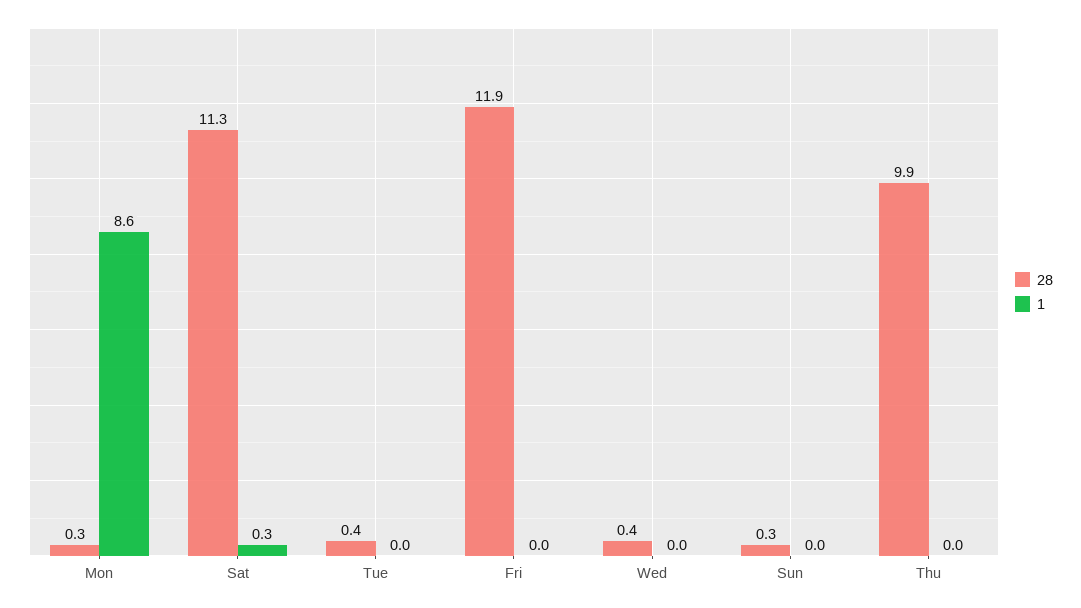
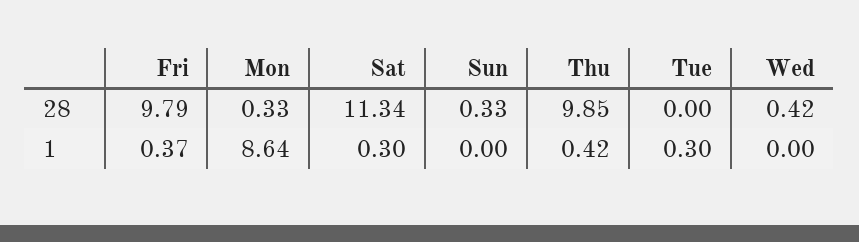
  {
    "28": {
      "Mon": 0.33,
      "Sat": 11.34,
-     "Tue": 0.4,
+     "Tue": 0,
-     "Fri": 11.9,
+     "Fri": 9.79,
      "Wed": 0.42,
      "Sun": 0.33,
      "Thu": 9.85
    },
    "1": {
      "Mon": 8.64,
      "Sat": 0.3,
-     "Tue": 0,
+     "Tue": 0.3,
-     "Fri": 0,
+     "Fri": 0.37,
      "Wed": 0,
      "Sun": 0,
-     "Thu": 0
+     "Thu": 0.42
    }
  }

